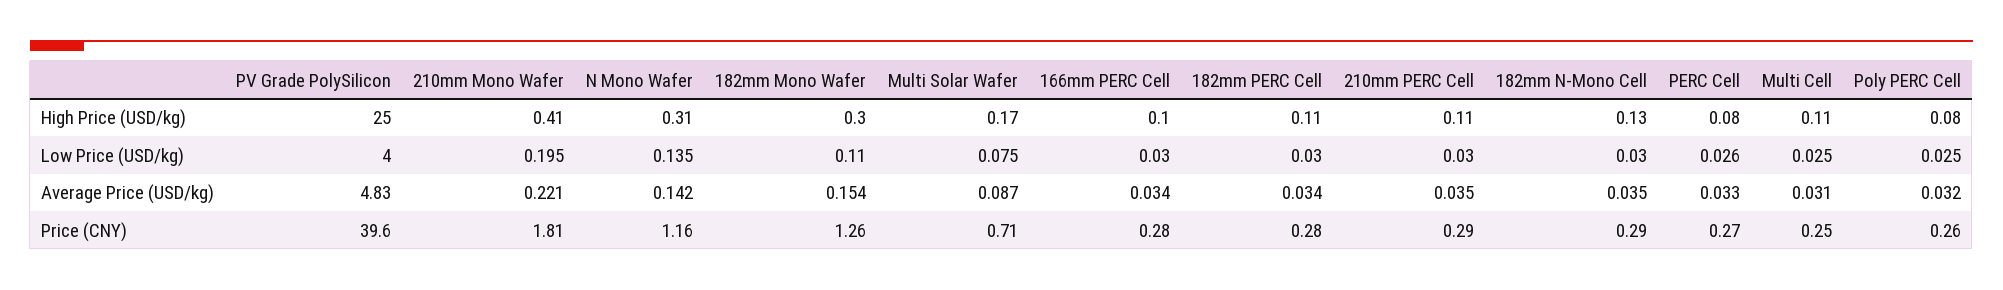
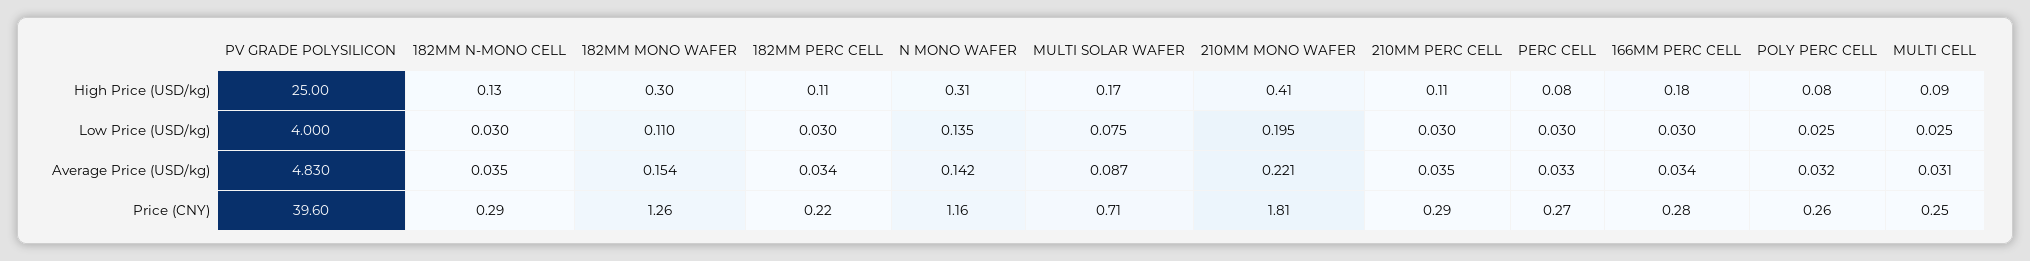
  {
    "PV Grade PolySilicon": {
      "High Price (USD/kg)": 25,
      "Low Price (USD/kg)": 4,
      "Average Price (USD/kg)": 4.83,
      "Price (CNY)": 39.6
    },
    "210mm Mono Wafer": {
      "High Price (USD/kg)": 0.41,
      "Low Price (USD/kg)": 0.195,
      "Average Price (USD/kg)": 0.221,
      "Price (CNY)": 1.81
    },
    "N Mono Wafer": {
      "High Price (USD/kg)": 0.31,
      "Low Price (USD/kg)": 0.135,
      "Average Price (USD/kg)": 0.142,
      "Price (CNY)": 1.16
    },
    "182mm Mono Wafer": {
      "High Price (USD/kg)": 0.3,
      "Low Price (USD/kg)": 0.11,
      "Average Price (USD/kg)": 0.154,
      "Price (CNY)": 1.26
    },
    "Multi Solar Wafer": {
      "High Price (USD/kg)": 0.17,
      "Low Price (USD/kg)": 0.075,
      "Average Price (USD/kg)": 0.087,
      "Price (CNY)": 0.71
    },
    "166mm PERC Cell": {
-     "High Price (USD/kg)": 0.1,
+     "High Price (USD/kg)": 0.18,
      "Low Price (USD/kg)": 0.03,
      "Average Price (USD/kg)": 0.034,
      "Price (CNY)": 0.28
    },
    "182mm PERC Cell": {
      "High Price (USD/kg)": 0.11,
      "Low Price (USD/kg)": 0.03,
      "Average Price (USD/kg)": 0.034,
-     "Price (CNY)": 0.28
+     "Price (CNY)": 0.22
    },
    "210mm PERC Cell": {
      "High Price (USD/kg)": 0.11,
      "Low Price (USD/kg)": 0.03,
      "Average Price (USD/kg)": 0.035,
      "Price (CNY)": 0.29
    },
    "182mm N-Mono Cell": {
      "High Price (USD/kg)": 0.13,
      "Low Price (USD/kg)": 0.03,
      "Average Price (USD/kg)": 0.035,
      "Price (CNY)": 0.29
    },
    "PERC Cell": {
      "High Price (USD/kg)": 0.08,
-     "Low Price (USD/kg)": 0.026,
+     "Low Price (USD/kg)": 0.03,
      "Average Price (USD/kg)": 0.033,
      "Price (CNY)": 0.27
    },
    "Multi Cell": {
-     "High Price (USD/kg)": 0.11,
+     "High Price (USD/kg)": 0.09,
      "Low Price (USD/kg)": 0.025,
      "Average Price (USD/kg)": 0.031,
      "Price (CNY)": 0.25
    },
    "Poly PERC Cell": {
      "High Price (USD/kg)": 0.08,
      "Low Price (USD/kg)": 0.025,
      "Average Price (USD/kg)": 0.032,
      "Price (CNY)": 0.26
    }
  }

